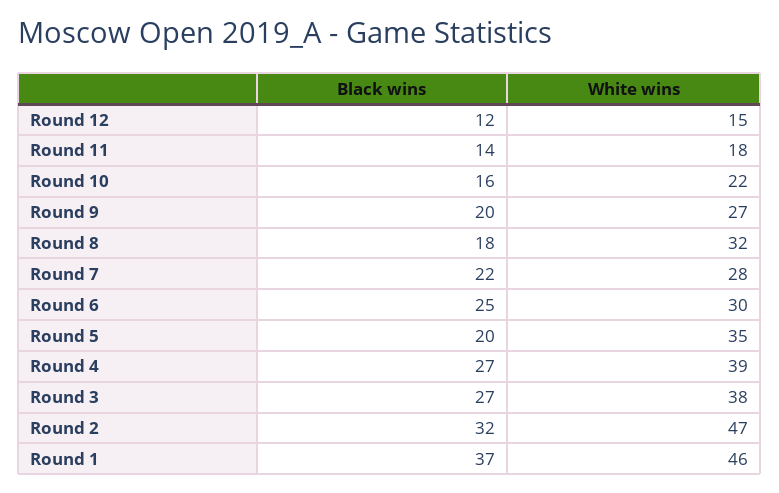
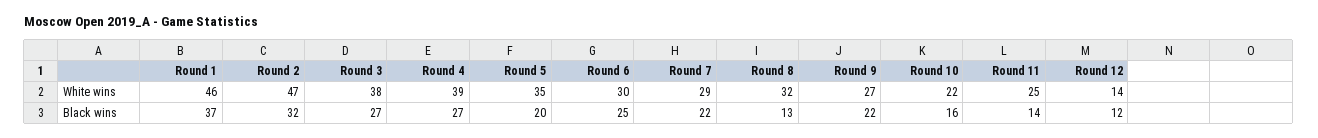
  {
    "Black wins": {
      "Round 12": 12,
      "Round 11": 14,
      "Round 10": 16,
-     "Round 9": 20,
+     "Round 9": 22,
-     "Round 8": 18,
+     "Round 8": 13,
      "Round 7": 22,
      "Round 6": 25,
      "Round 5": 20,
      "Round 4": 27,
      "Round 3": 27,
      "Round 2": 32,
      "Round 1": 37
    },
    "White wins": {
-     "Round 12": 15,
+     "Round 12": 14,
-     "Round 11": 18,
+     "Round 11": 25,
      "Round 10": 22,
      "Round 9": 27,
      "Round 8": 32,
-     "Round 7": 28,
+     "Round 7": 29,
      "Round 6": 30,
      "Round 5": 35,
      "Round 4": 39,
      "Round 3": 38,
      "Round 2": 47,
      "Round 1": 46
    }
  }

